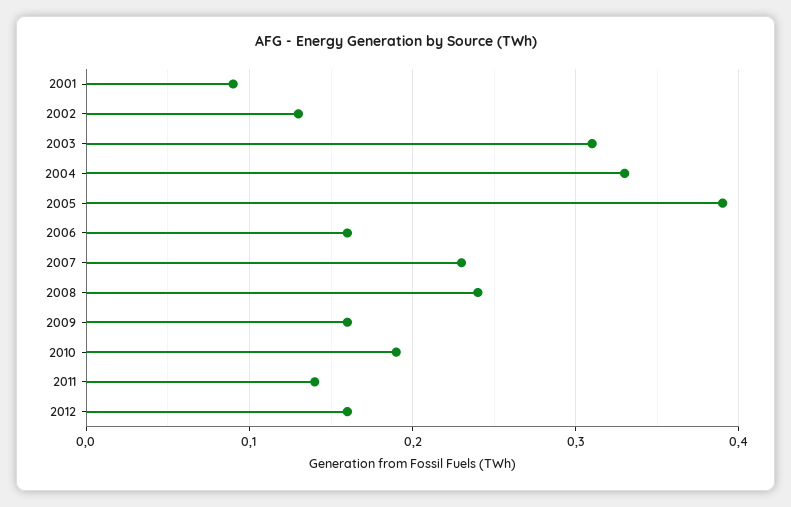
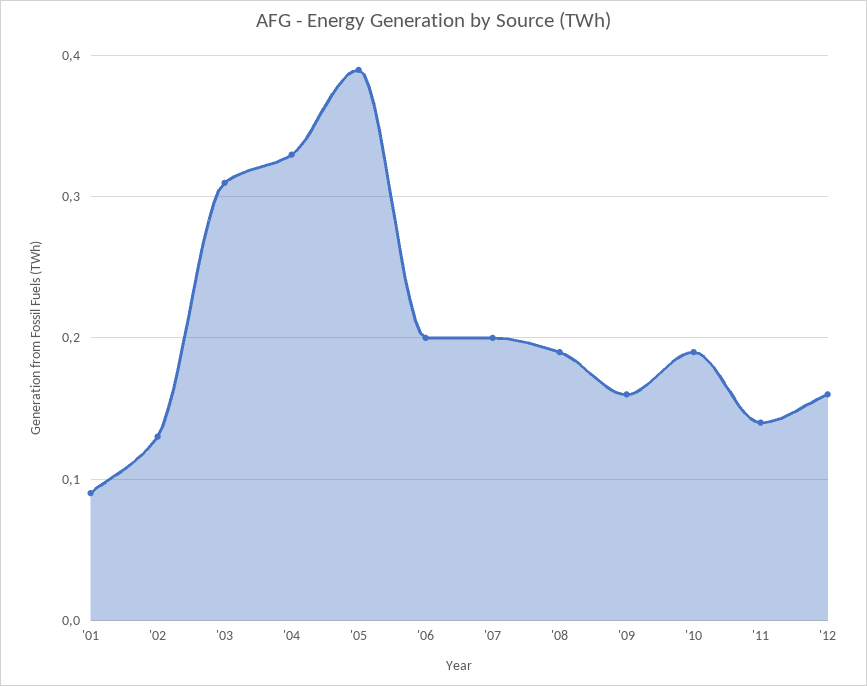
  {
    "2001": 0.09,
    "2002": 0.13,
    "2003": 0.31,
    "2004": 0.33,
    "2005": 0.39,
-   "2006": 0.16,
+   "2006": 0.2,
-   "2007": 0.23,
+   "2007": 0.2,
-   "2008": 0.24,
+   "2008": 0.19,
    "2009": 0.16,
    "2010": 0.19,
    "2011": 0.14,
    "2012": 0.16
  }

